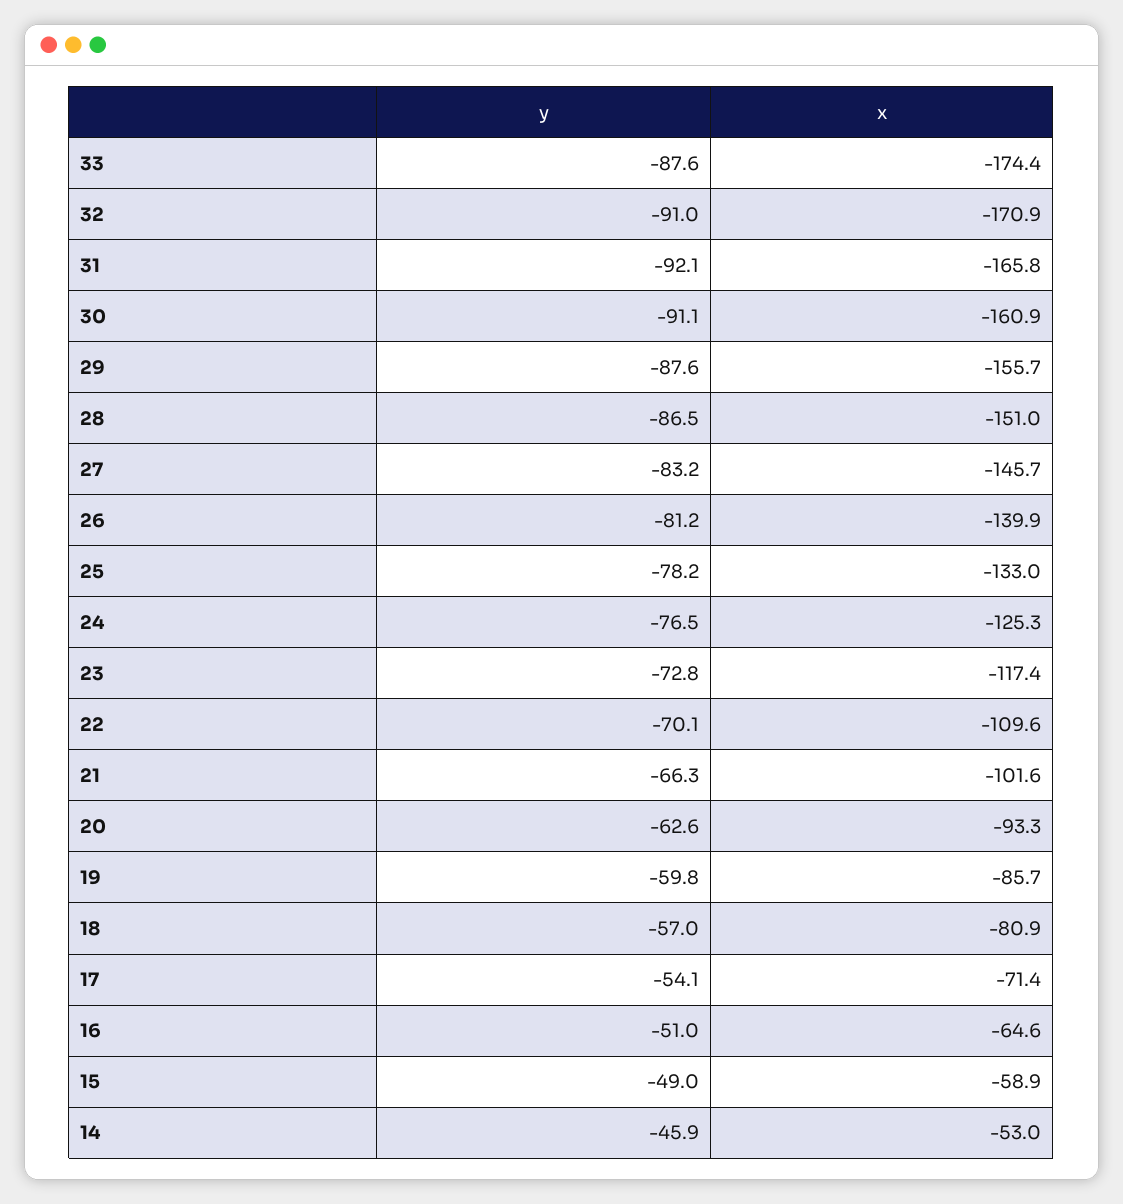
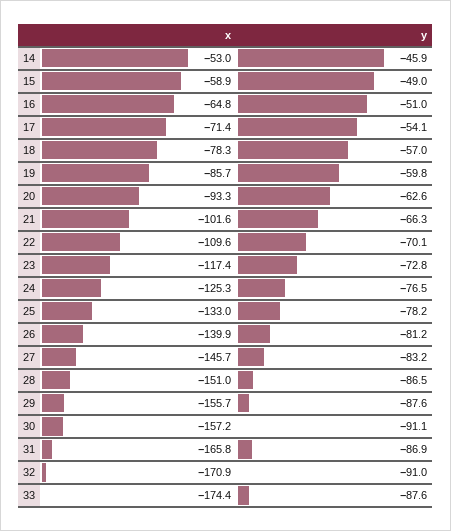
  {
    "y": {
      "33": -87.6,
      "32": -91,
-     "31": -92.1,
+     "31": -86.9,
      "30": -91.1,
      "29": -87.6,
      "28": -86.5,
      "27": -83.2,
      "26": -81.2,
      "25": -78.2,
      "24": -76.5,
      "23": -72.8,
      "22": -70.1,
      "21": -66.3,
      "20": -62.6,
      "19": -59.8,
      "18": -57,
      "17": -54.1,
      "16": -51,
      "15": -49,
      "14": -45.9
    },
    "x": {
      "33": -174.4,
      "32": -170.9,
      "31": -165.8,
-     "30": -160.9,
+     "30": -157.2,
      "29": -155.7,
      "28": -151,
      "27": -145.7,
      "26": -139.9,
      "25": -133,
      "24": -125.3,
      "23": -117.4,
      "22": -109.6,
      "21": -101.6,
      "20": -93.3,
      "19": -85.7,
-     "18": -80.9,
+     "18": -78.3,
      "17": -71.4,
-     "16": -64.6,
+     "16": -64.8,
      "15": -58.9,
      "14": -53
    }
  }

